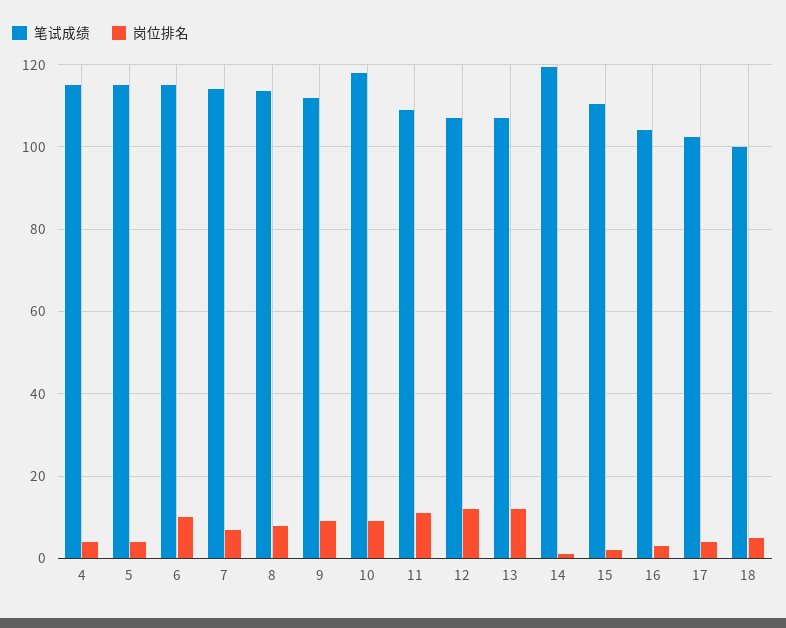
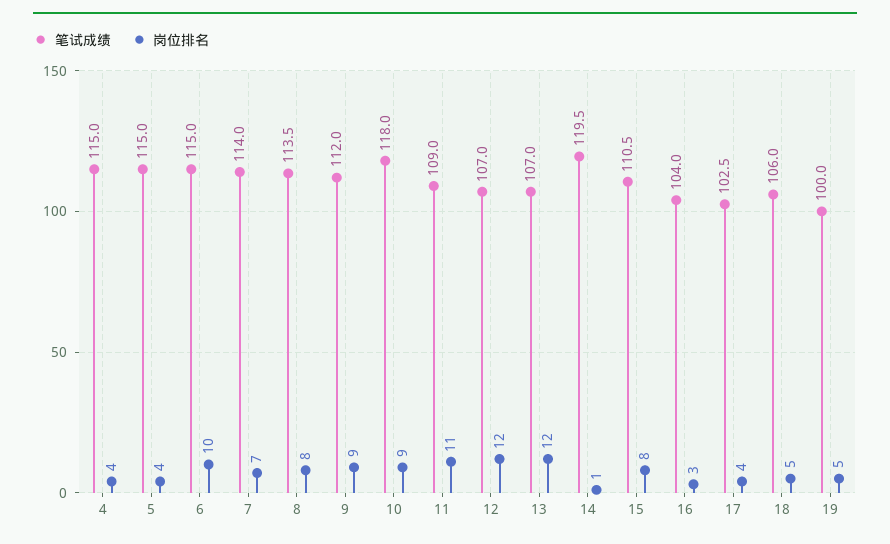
  {
    "笔试成绩": {
      "4": 115,
      "5": 115,
      "6": 115,
      "7": 114,
      "8": 113.5,
      "9": 112,
      "10": 118,
      "11": 109,
      "12": 107,
      "13": 107,
      "14": 119.5,
      "15": 110.5,
      "16": 104,
      "17": 102.5,
-     "18": 100
+     "18": 106,
+     "19": 100
    },
    "岗位排名": {
      "4": 4,
      "5": 4,
      "6": 10,
      "7": 7,
      "8": 8,
      "9": 9,
      "10": 9,
      "11": 11,
      "12": 12,
      "13": 12,
      "14": 1,
-     "15": 2,
+     "15": 8,
      "16": 3,
      "17": 4,
-     "18": 5
+     "18": 5,
+     "19": 5
    }
  }

